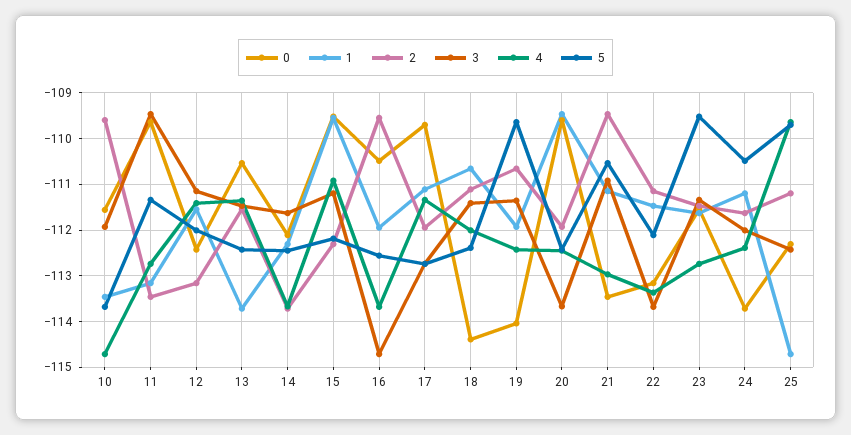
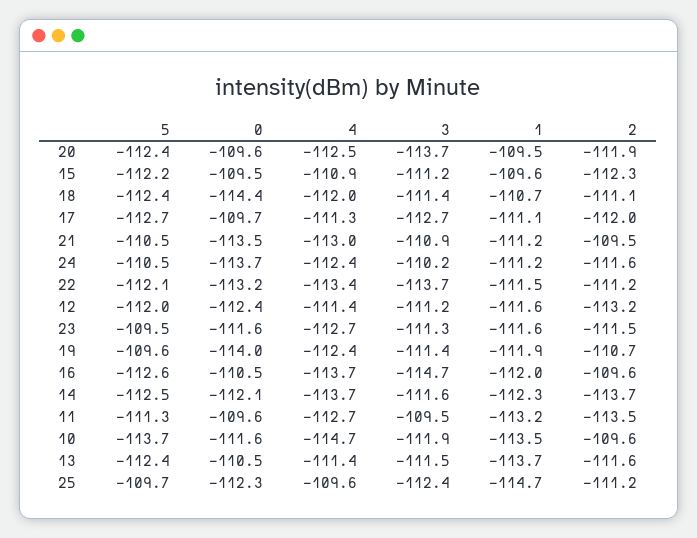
  {
    "0": {
      "10": -111.6,
      "11": -109.6,
      "12": -112.4,
      "13": -110.5,
      "14": -112.1,
      "15": -109.5,
      "16": -110.5,
      "17": -109.7,
      "18": -114.4,
      "19": -114,
      "20": -109.6,
      "21": -113.5,
      "22": -113.2,
      "23": -111.6,
      "24": -113.7,
      "25": -112.3
    },
    "1": {
      "10": -113.5,
      "11": -113.2,
      "12": -111.6,
      "13": -113.7,
      "14": -112.3,
      "15": -109.6,
      "16": -112,
      "17": -111.1,
      "18": -110.7,
      "19": -111.9,
      "20": -109.5,
      "21": -111.2,
      "22": -111.5,
      "23": -111.6,
      "24": -111.2,
      "25": -114.7
    },
    "2": {
      "10": -109.6,
      "11": -113.5,
      "12": -113.2,
      "13": -111.6,
      "14": -113.7,
      "15": -112.3,
      "16": -109.6,
      "17": -112,
      "18": -111.1,
      "19": -110.7,
      "20": -111.9,
      "21": -109.5,
      "22": -111.2,
      "23": -111.5,
      "24": -111.6,
      "25": -111.2
    },
    "3": {
      "10": -111.9,
      "11": -109.5,
      "12": -111.2,
      "13": -111.5,
      "14": -111.6,
      "15": -111.2,
      "16": -114.7,
      "17": -112.7,
      "18": -111.4,
      "19": -111.4,
      "20": -113.7,
      "21": -110.9,
      "22": -113.7,
      "23": -111.3,
-     "24": -112,
+     "24": -110.2,
      "25": -112.4
    },
    "4": {
      "10": -114.7,
      "11": -112.7,
      "12": -111.4,
      "13": -111.4,
      "14": -113.7,
      "15": -110.9,
      "16": -113.7,
      "17": -111.3,
      "18": -112,
      "19": -112.4,
      "20": -112.5,
      "21": -113,
      "22": -113.4,
      "23": -112.7,
      "24": -112.4,
      "25": -109.6
    },
    "5": {
      "10": -113.7,
      "11": -111.3,
      "12": -112,
      "13": -112.4,
      "14": -112.5,
      "15": -112.2,
      "16": -112.6,
      "17": -112.7,
      "18": -112.4,
      "19": -109.6,
      "20": -112.4,
      "21": -110.5,
      "22": -112.1,
      "23": -109.5,
      "24": -110.5,
      "25": -109.7
    }
  }

